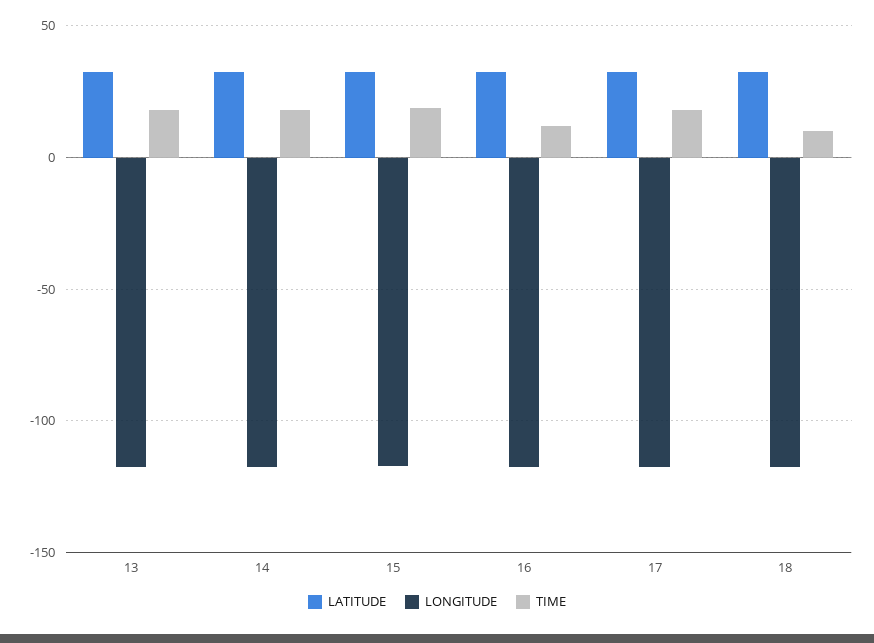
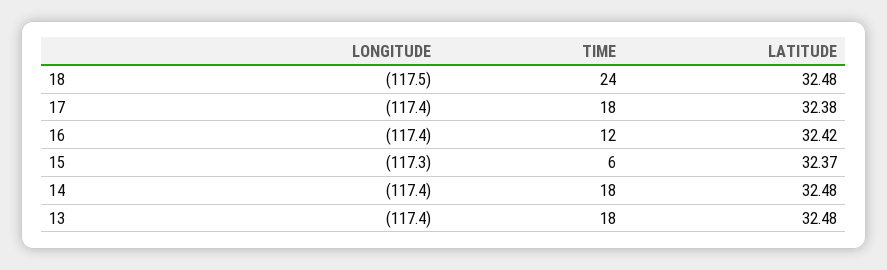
  {
    "LATITUDE": {
      "13": 32.48,
      "14": 32.48,
      "15": 32.37,
      "16": 32.42,
      "17": 32.38,
      "18": 32.48
    },
    "LONGITUDE": {
      "13": -117.4,
      "14": -117.4,
      "15": -117.3,
      "16": -117.4,
      "17": -117.4,
      "18": -117.5
    },
    "TIME": {
      "13": 18,
      "14": 18,
-     "15": 20,
+     "15": 6,
      "16": 12,
      "17": 18,
-     "18": 10
+     "18": 24
    }
  }

